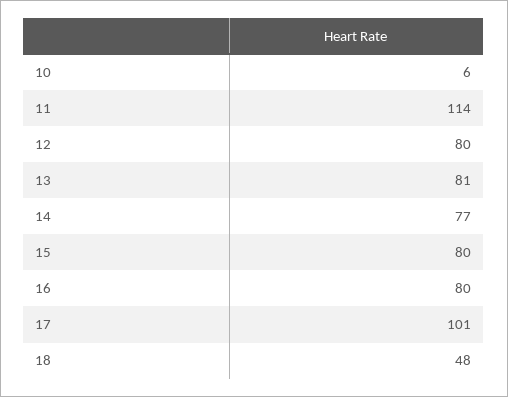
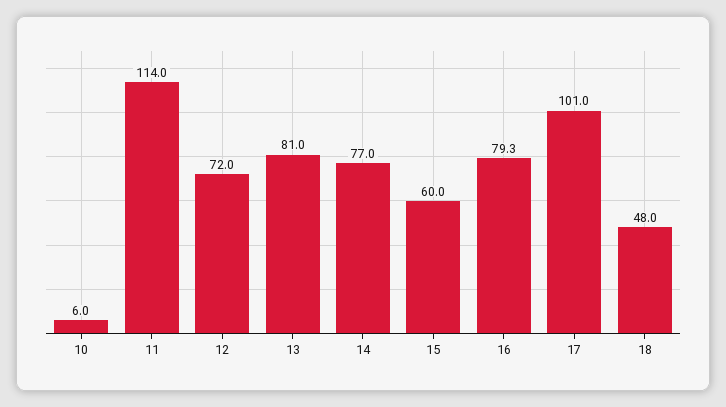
  {
    "10": 6,
    "11": 114,
-   "12": 80,
+   "12": 72,
    "13": 81,
    "14": 77,
-   "15": 80,
+   "15": 60,
-   "16": 80,
+   "16": 79.3,
    "17": 101,
    "18": 48
  }

